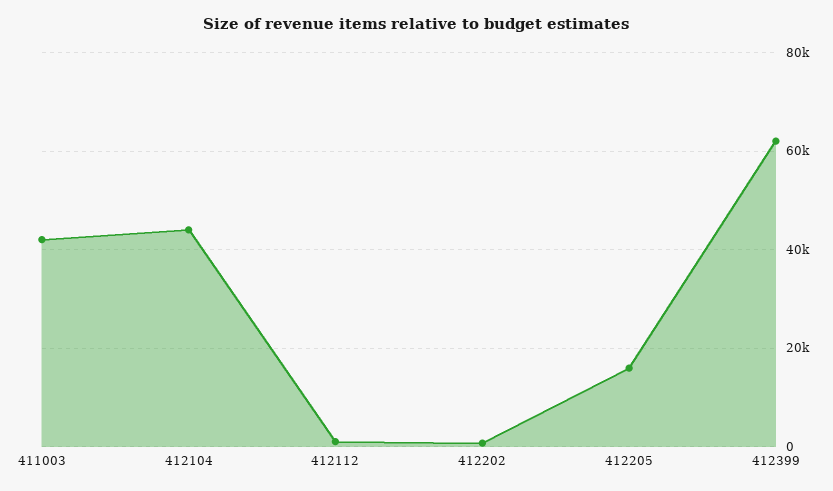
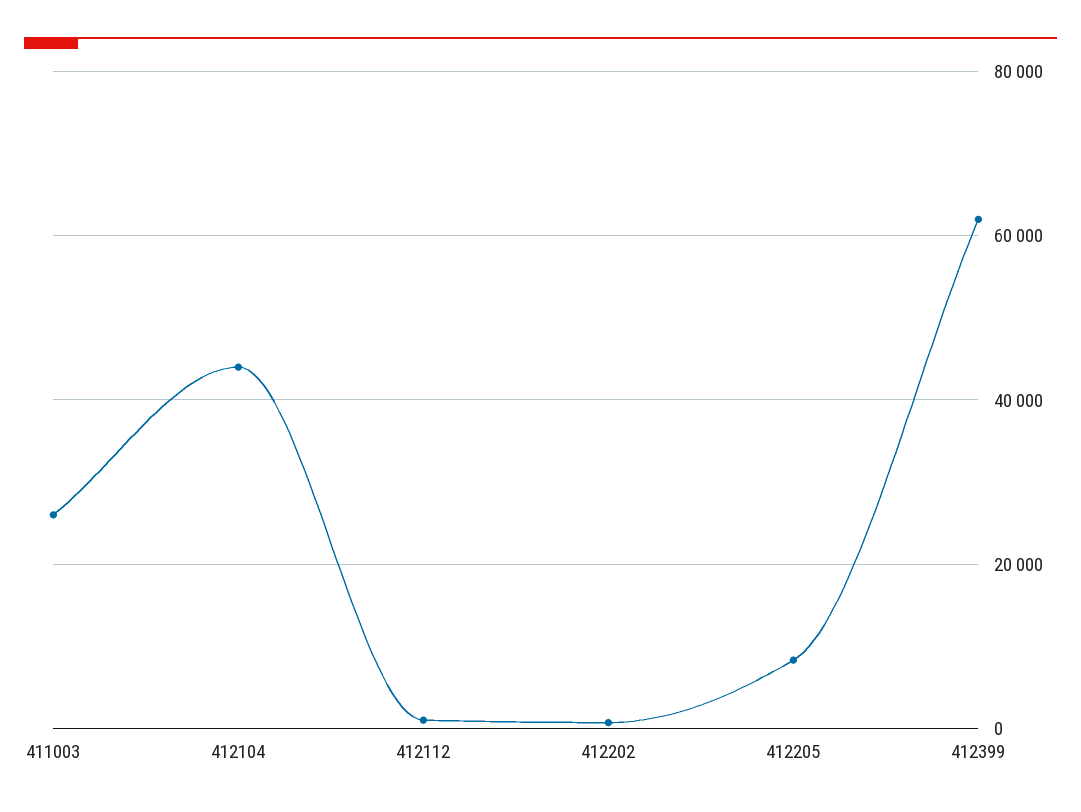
  {
-   "411003": 42000,
+   "411003": 26000,
    "412104": 44000,
    "412112": 2000,
    "412202": 0,
-   "412205": 16000,
+   "412205": 8000,
    "412399": 62000
  }

